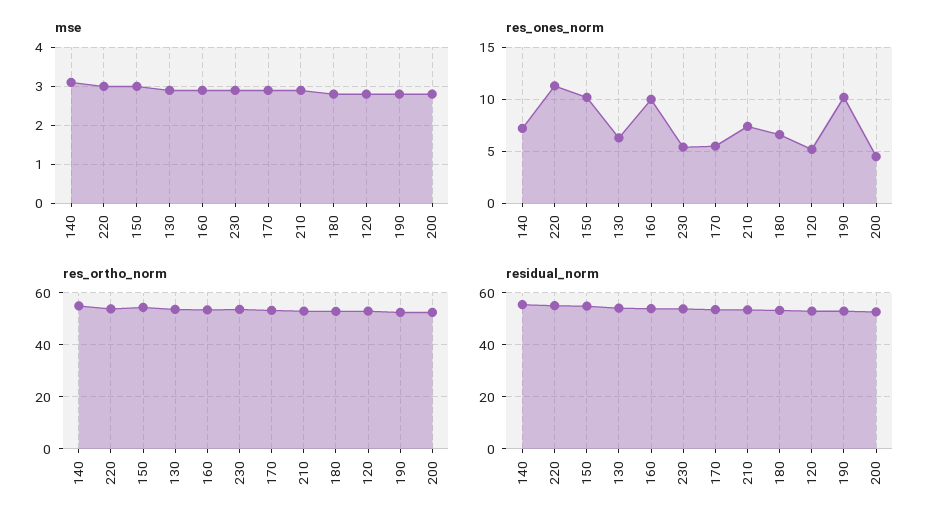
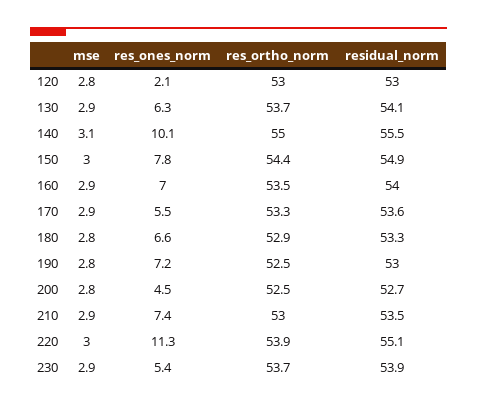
  {
    "mse": {
      "140": 3.1,
      "220": 3,
      "150": 3,
      "130": 2.9,
      "160": 2.9,
      "230": 2.9,
      "170": 2.9,
      "210": 2.9,
      "180": 2.8,
      "120": 2.8,
      "190": 2.8,
      "200": 2.8
    },
    "res_ones_norm": {
-     "140": 7,
+     "140": 10.1,
      "220": 11.3,
-     "150": 10,
+     "150": 7.8,
      "130": 6.3,
-     "160": 10,
+     "160": 7,
      "230": 5.4,
      "170": 5.5,
      "210": 7.4,
      "180": 6.6,
-     "120": 5,
+     "120": 2.1,
-     "190": 10,
+     "190": 7.2,
      "200": 4.5
    },
    "res_ortho_norm": {
      "140": 55,
      "220": 53.9,
      "150": 54.4,
      "130": 53.7,
      "160": 53.5,
      "230": 53.7,
      "170": 53.3,
      "210": 53,
      "180": 52.9,
      "120": 53,
      "190": 52.5,
      "200": 52.5
    },
    "residual_norm": {
      "140": 55.5,
      "220": 55.1,
      "150": 54.9,
      "130": 54.1,
      "160": 54,
      "230": 53.9,
      "170": 53.6,
      "210": 53.5,
      "180": 53.3,
      "120": 53,
      "190": 53,
      "200": 52.7
    }
  }

